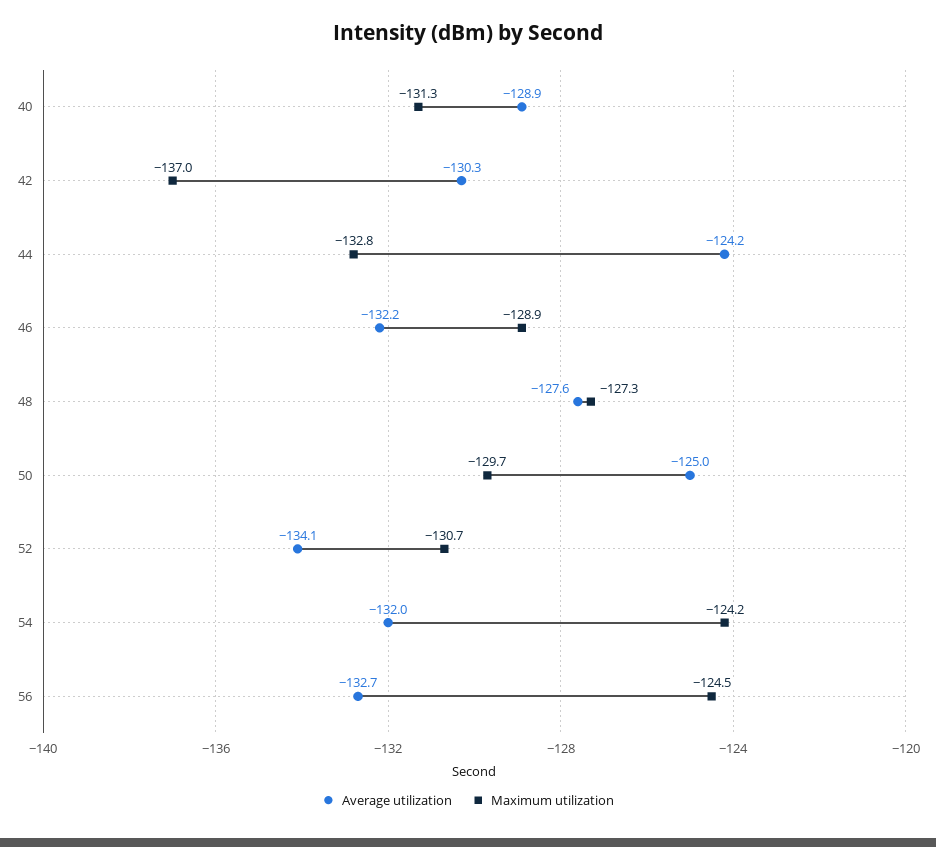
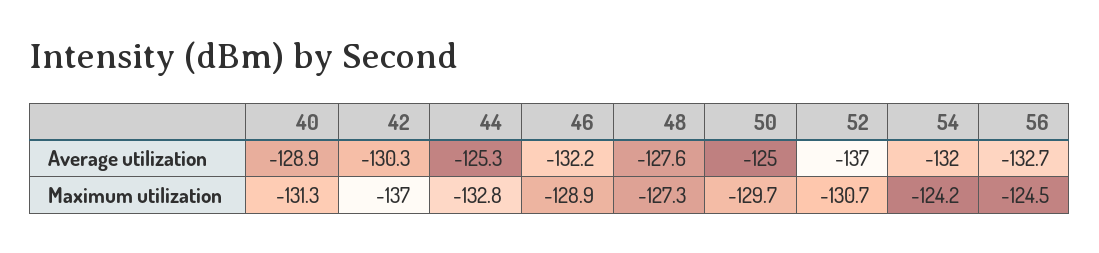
  {
    "Average utilization": {
      "40": -128.9,
      "42": -130.3,
-     "44": -124.2,
+     "44": -125.3,
      "46": -132.2,
      "48": -127.6,
      "50": -125,
-     "52": -134.1,
+     "52": -137,
      "54": -132,
      "56": -132.7
    },
    "Maximum utilization": {
      "40": -131.3,
      "42": -137,
      "44": -132.8,
      "46": -128.9,
      "48": -127.3,
      "50": -129.7,
      "52": -130.7,
      "54": -124.2,
      "56": -124.5
    }
  }

